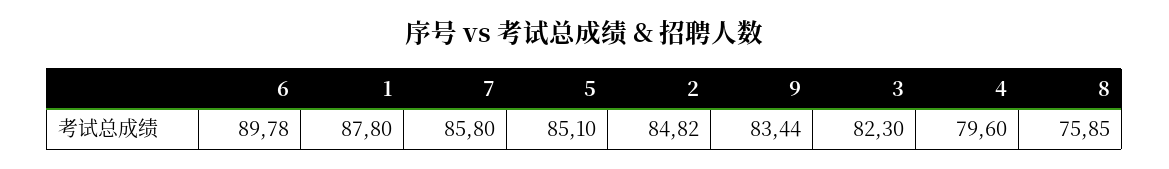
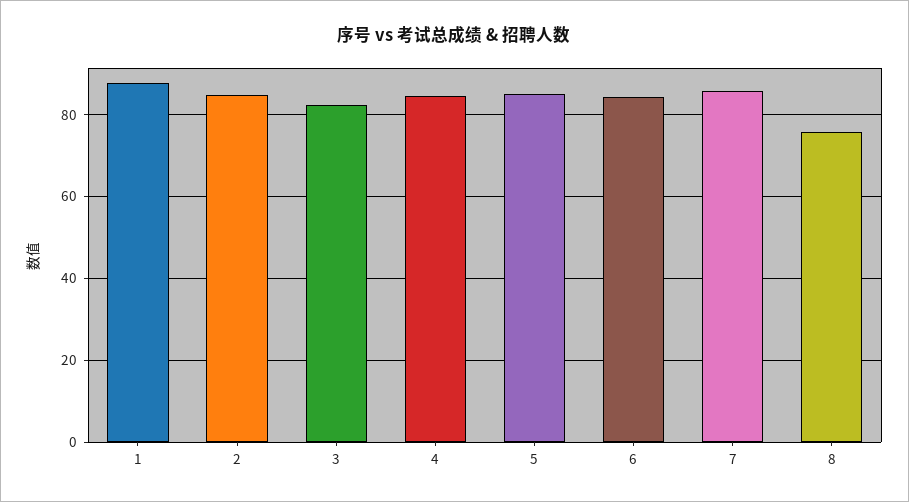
  {
-   "6": 89.78,
+   "6": 84,
    "1": 87.8,
    "7": 85.8,
    "5": 85.1,
    "2": 84.82,
-   "9": 83.44,
    "3": 82.3,
-   "4": 79.6,
+   "4": 84,
    "8": 75.85
  }

